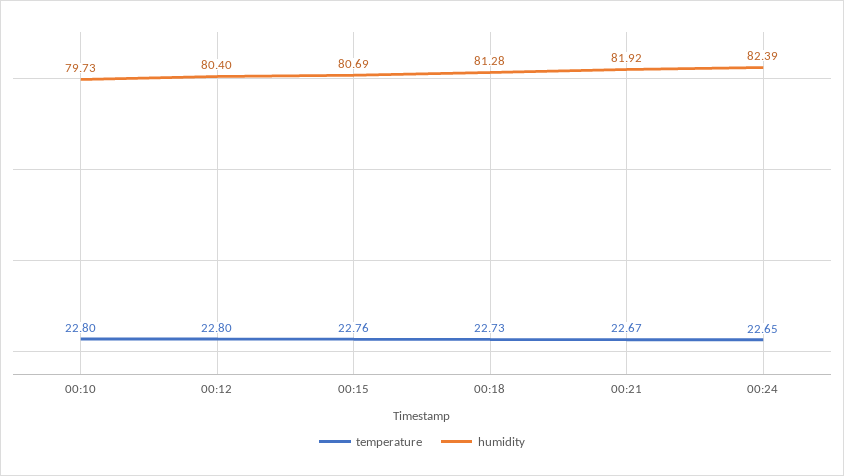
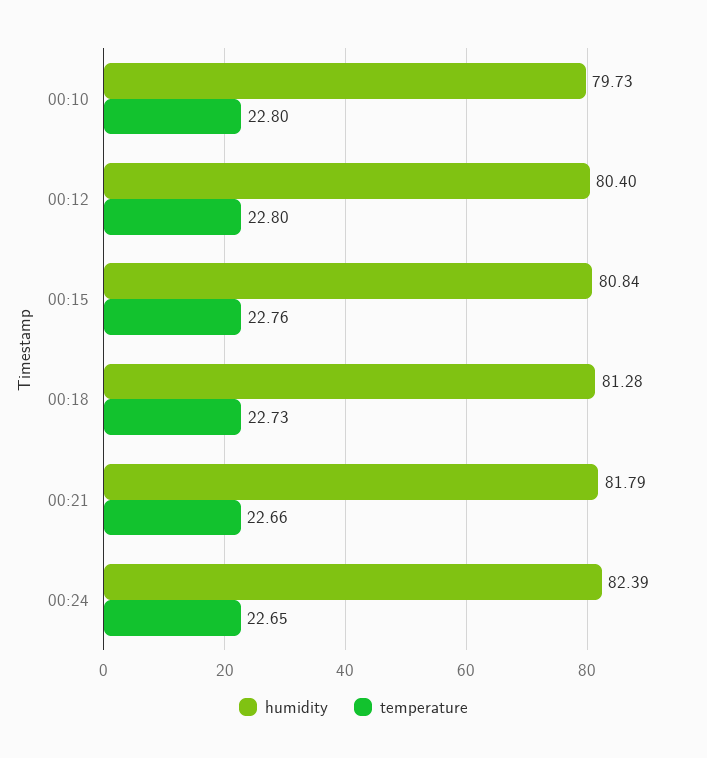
  {
    "temperature": {
      "00:10": 22.8,
      "00:12": 22.8,
      "00:15": 22.76,
      "00:18": 22.73,
-     "00:21": 22.67,
+     "00:21": 22.66,
      "00:24": 22.65
    },
    "humidity": {
      "00:10": 79.73,
      "00:12": 80.4,
-     "00:15": 80.69,
+     "00:15": 80.84,
      "00:18": 81.28,
-     "00:21": 81.92,
+     "00:21": 81.79,
      "00:24": 82.39
    }
  }

